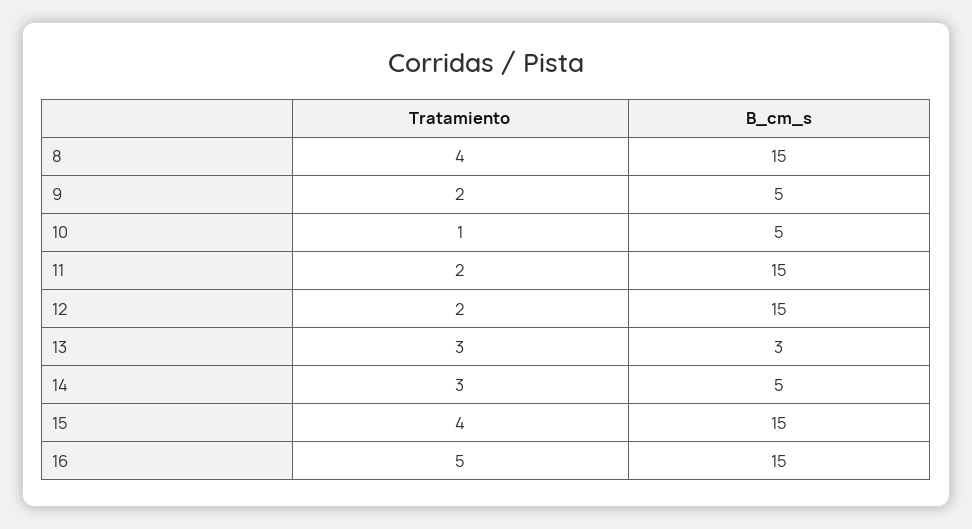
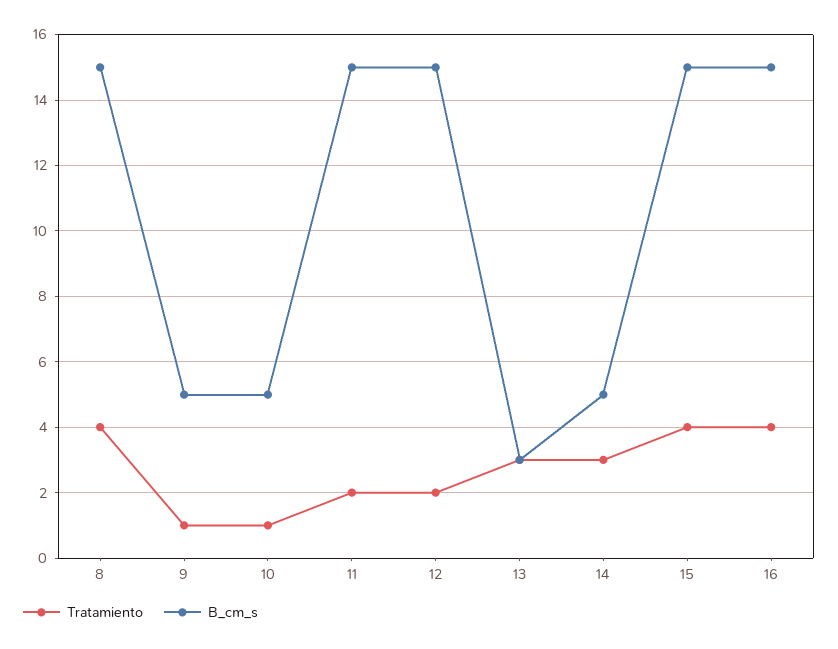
  {
    "Tratamiento": {
      "8": 4,
-     "9": 2,
+     "9": 1,
      "10": 1,
      "11": 2,
      "12": 2,
      "13": 3,
      "14": 3,
      "15": 4,
-     "16": 5
+     "16": 4
    },
    "B_cm_s": {
      "8": 15,
      "9": 5,
      "10": 5,
      "11": 15,
      "12": 15,
      "13": 3,
      "14": 5,
      "15": 15,
      "16": 15
    }
  }

